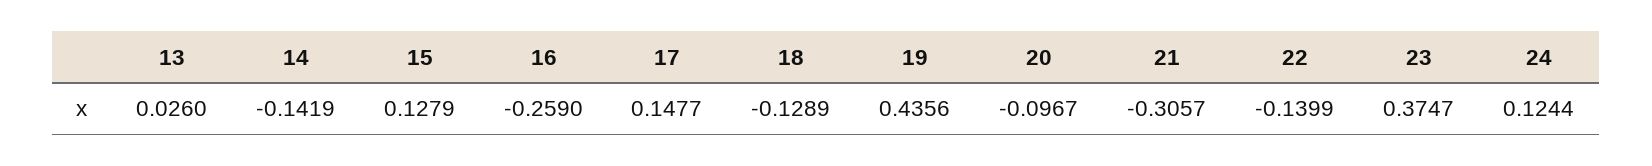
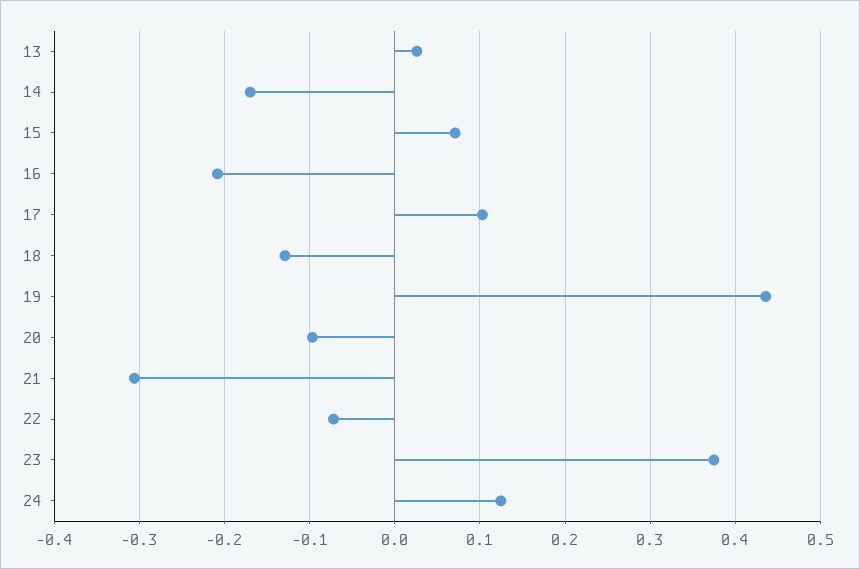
  {
    "13": 0.026,
-   "14": -0.1419,
+   "14": -0.17,
-   "15": 0.1279,
+   "15": 0.07,
-   "16": -0.259,
+   "16": -0.21,
-   "17": 0.1477,
+   "17": 0.1,
    "18": -0.1289,
    "19": 0.4356,
    "20": -0.0967,
    "21": -0.3057,
-   "22": -0.1399,
+   "22": -0.07,
    "23": 0.3747,
    "24": 0.1244
  }

